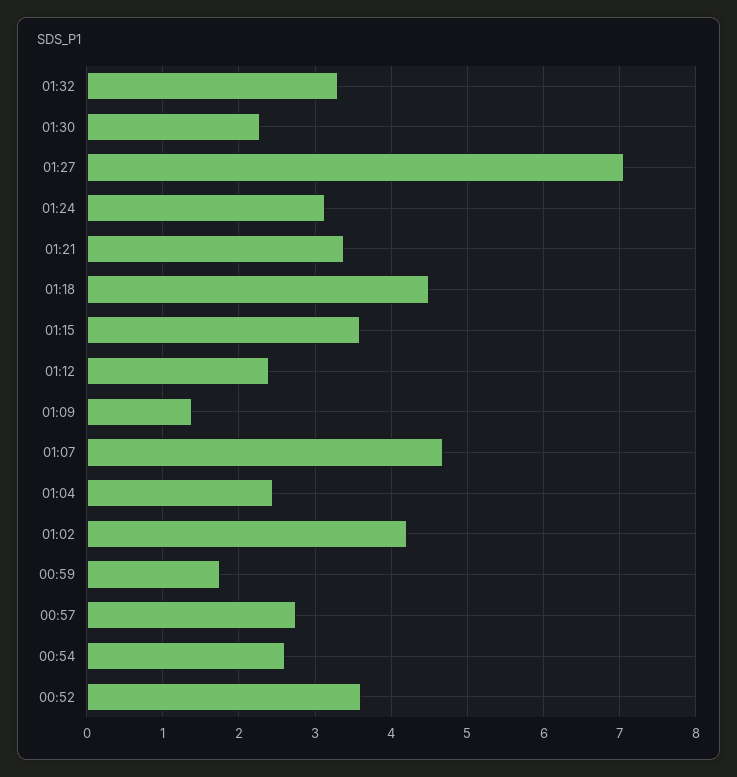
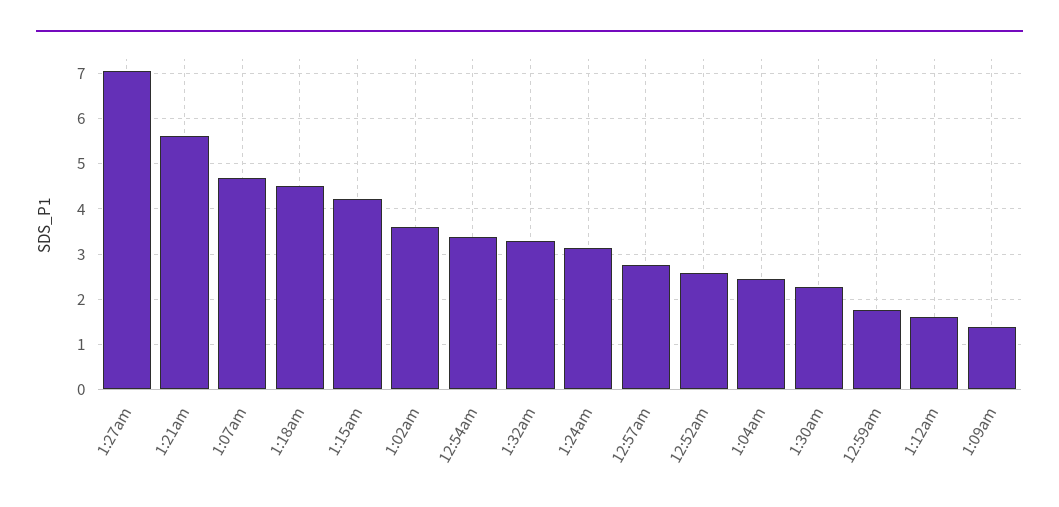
  {
    "01:32": 3.3,
    "01:30": 2.3,
    "01:27": 7.1,
    "01:24": 3.1,
-   "01:21": 3.4,
+   "01:21": 5.6,
    "01:18": 4.5,
-   "01:15": 3.6,
+   "01:15": 4.2,
-   "01:12": 2.4,
+   "01:12": 1.6,
    "01:09": 1.4,
    "01:07": 4.7,
    "01:04": 2.5,
-   "01:02": 4.2,
+   "01:02": 3.6,
    "00:59": 1.8,
    "00:57": 2.8,
-   "00:54": 2.6,
+   "00:54": 3.4,
-   "00:52": 3.6
+   "00:52": 2.6
  }

